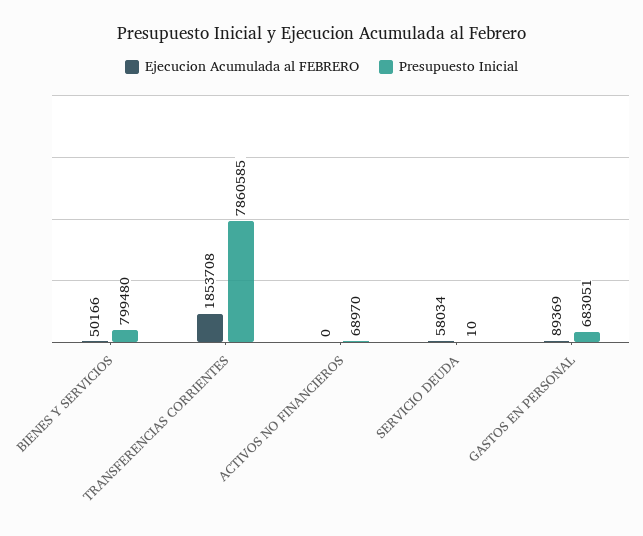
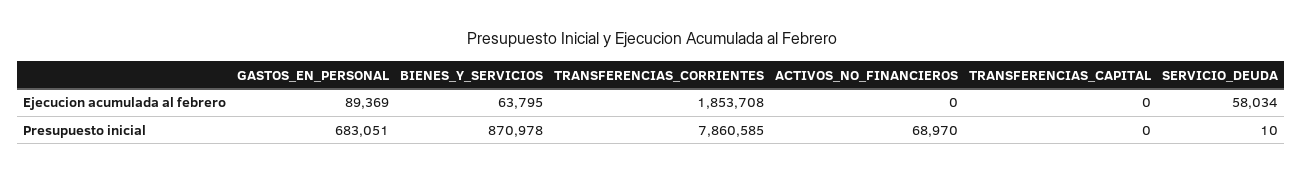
  {
    "Ejecucion Acumulada al FEBRERO": {
-     "BIENES Y SERVICIOS": 50166,
+     "BIENES Y SERVICIOS": 63795,
      "TRANSFERENCIAS CORRIENTES": 1853708,
      "ACTIVOS NO FINANCIEROS": 0,
      "SERVICIO DEUDA": 58034,
-     "GASTOS EN PERSONAL": 89369
+     "GASTOS EN PERSONAL": 89369,
+     "TRANSFERENCIAS_CAPITAL": 0
    },
    "Presupuesto Inicial": {
-     "BIENES Y SERVICIOS": 799480,
+     "BIENES Y SERVICIOS": 870978,
      "TRANSFERENCIAS CORRIENTES": 7860585,
      "ACTIVOS NO FINANCIEROS": 68970,
      "SERVICIO DEUDA": 10,
-     "GASTOS EN PERSONAL": 683051
+     "GASTOS EN PERSONAL": 683051,
+     "TRANSFERENCIAS_CAPITAL": 0
    }
  }

